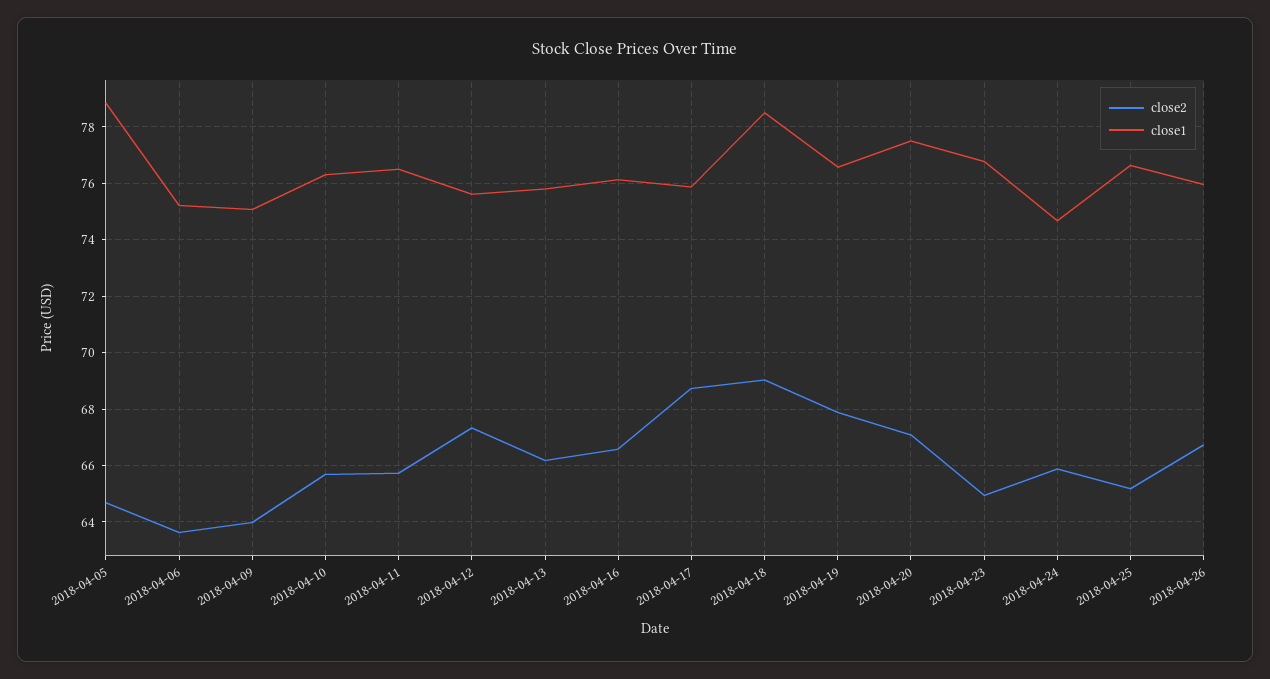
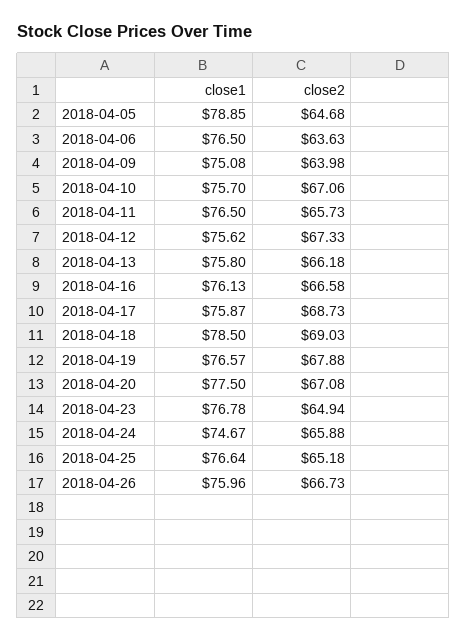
  {
    "close2": {
      "2018-04-05": 64.68,
      "2018-04-06": 63.63,
      "2018-04-09": 63.98,
-     "2018-04-10": 65.75,
+     "2018-04-10": 67.06,
      "2018-04-11": 65.73,
      "2018-04-12": 67.33,
      "2018-04-13": 66.18,
      "2018-04-16": 66.58,
      "2018-04-17": 68.73,
      "2018-04-18": 69.03,
      "2018-04-19": 67.88,
      "2018-04-20": 67.08,
      "2018-04-23": 64.94,
      "2018-04-24": 65.88,
      "2018-04-25": 65.18,
      "2018-04-26": 66.73
    },
    "close1": {
      "2018-04-05": 78.85,
-     "2018-04-06": 75.25,
+     "2018-04-06": 76.5,
      "2018-04-09": 75.08,
-     "2018-04-10": 76.25,
+     "2018-04-10": 75.7,
      "2018-04-11": 76.5,
      "2018-04-12": 75.62,
      "2018-04-13": 75.8,
      "2018-04-16": 76.13,
      "2018-04-17": 75.87,
      "2018-04-18": 78.5,
      "2018-04-19": 76.57,
      "2018-04-20": 77.5,
      "2018-04-23": 76.78,
      "2018-04-24": 74.67,
      "2018-04-25": 76.64,
      "2018-04-26": 75.96
    }
  }

